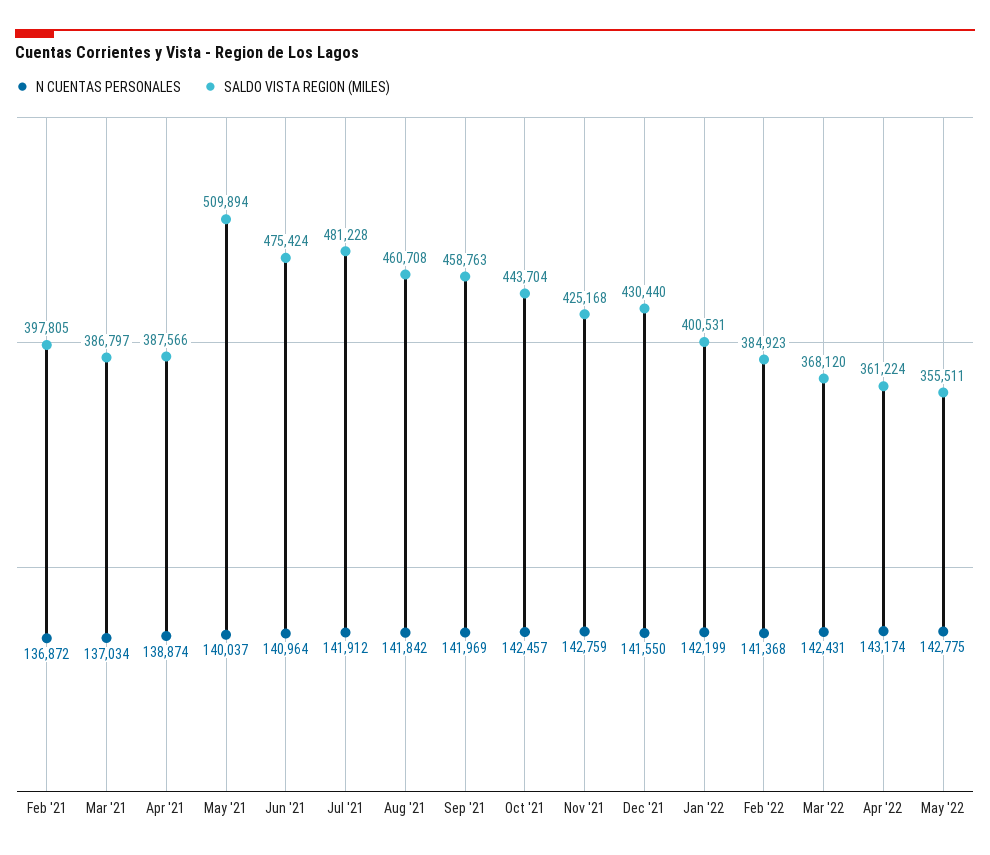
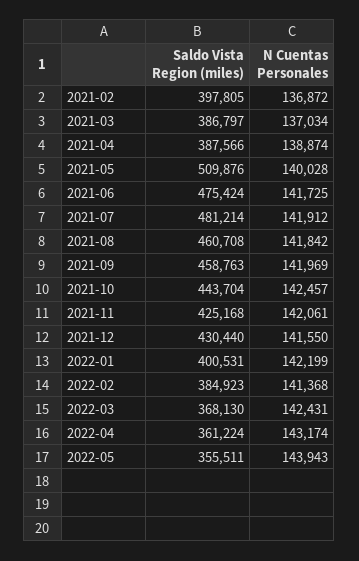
  {
    "N CUENTAS PERSONALES": {
      "Feb '21": 136872,
      "Mar '21": 137034,
      "Apr '21": 138874,
-     "May '21": 140037,
+     "May '21": 140028,
-     "Jun '21": 140964,
+     "Jun '21": 141725,
      "Jul '21": 141912,
      "Aug '21": 141842,
      "Sep '21": 141969,
      "Oct '21": 142457,
-     "Nov '21": 142759,
+     "Nov '21": 142061,
      "Dec '21": 141550,
      "Jan '22": 142199,
      "Feb '22": 141368,
      "Mar '22": 142431,
      "Apr '22": 143174,
-     "May '22": 142775
+     "May '22": 143943
    },
    "SALDO VISTA REGION (MILES)": {
      "Feb '21": 397805,
      "Mar '21": 386797,
      "Apr '21": 387566,
-     "May '21": 509894,
+     "May '21": 509876,
      "Jun '21": 475424,
-     "Jul '21": 481228,
+     "Jul '21": 481214,
      "Aug '21": 460708,
      "Sep '21": 458763,
      "Oct '21": 443704,
      "Nov '21": 425168,
      "Dec '21": 430440,
      "Jan '22": 400531,
      "Feb '22": 384923,
-     "Mar '22": 368120,
+     "Mar '22": 368130,
      "Apr '22": 361224,
      "May '22": 355511
    }
  }

